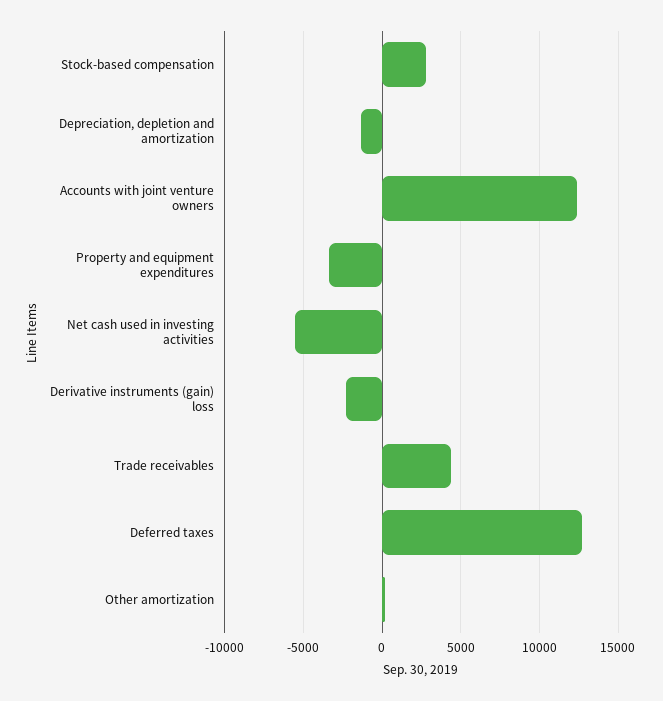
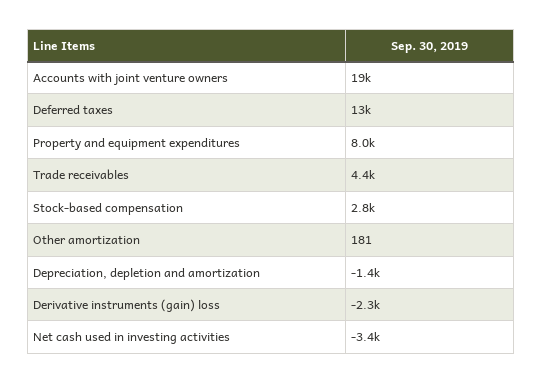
  {
    "Stock-based compensation": 2800,
    "Depreciation, depletion and amortization": -1400,
-   "Accounts with joint venture owners": 12500,
+   "Accounts with joint venture owners": 19000,
-   "Property and equipment expenditures": -3500,
+   "Property and equipment expenditures": 8000,
-   "Net cash used in investing activities": -5500,
+   "Net cash used in investing activities": -3400,
    "Derivative instruments (gain) loss": -2300,
    "Trade receivables": 4400,
    "Deferred taxes": 13000,
    "Other amortization": 181
  }

